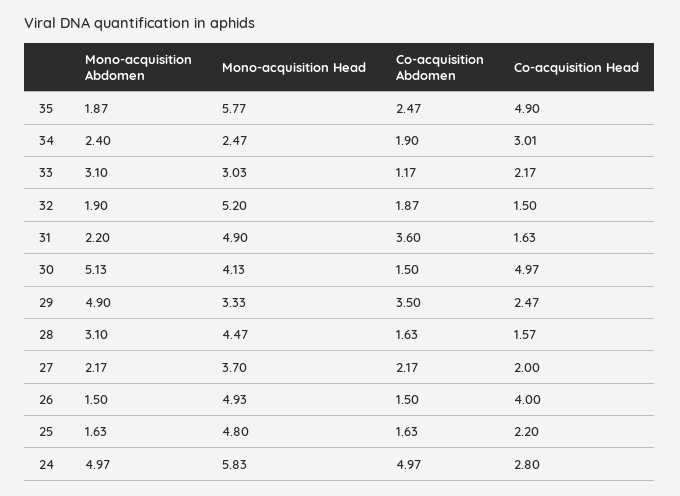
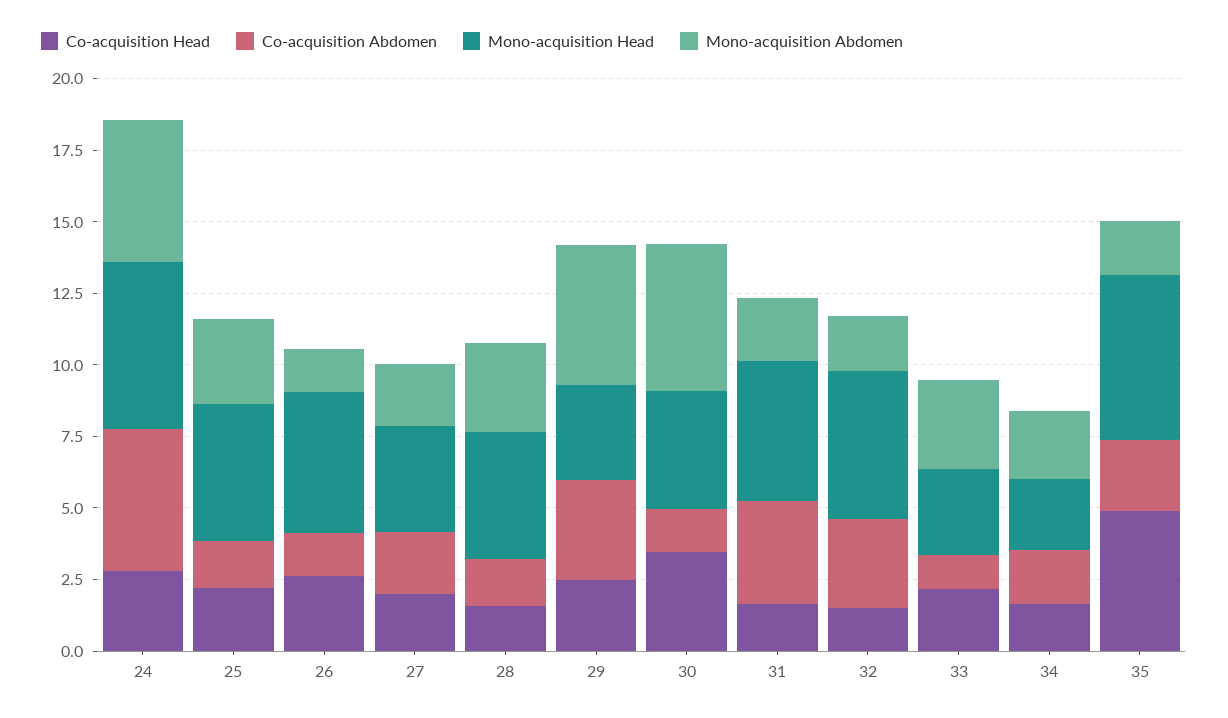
  {
    "Mono-acquisition Abdomen": {
      "35": 1.87,
      "34": 2.4,
      "33": 3.1,
      "32": 1.9,
      "31": 2.2,
      "30": 5.13,
      "29": 4.9,
      "28": 3.1,
      "27": 2.17,
      "26": 1.5,
-     "25": 1.63,
+     "25": 3,
      "24": 4.97
    },
    "Mono-acquisition Head": {
      "35": 5.77,
      "34": 2.47,
      "33": 3.03,
      "32": 5.2,
      "31": 4.9,
      "30": 4.13,
      "29": 3.33,
      "28": 4.47,
      "27": 3.7,
      "26": 4.93,
      "25": 4.8,
      "24": 5.83
    },
    "Co-acquisition Abdomen": {
      "35": 2.47,
      "34": 1.9,
      "33": 1.17,
-     "32": 1.87,
+     "32": 3,
      "31": 3.6,
      "30": 1.5,
      "29": 3.5,
      "28": 1.63,
      "27": 2.17,
      "26": 1.5,
      "25": 1.63,
      "24": 4.97
    },
    "Co-acquisition Head": {
      "35": 4.9,
-     "34": 3.01,
+     "34": 1.5,
      "33": 2.17,
      "32": 1.5,
      "31": 1.63,
-     "30": 4.97,
+     "30": 3.5,
      "29": 2.47,
      "28": 1.57,
      "27": 2,
-     "26": 4,
+     "26": 2.5,
      "25": 2.2,
      "24": 2.8
    }
  }

